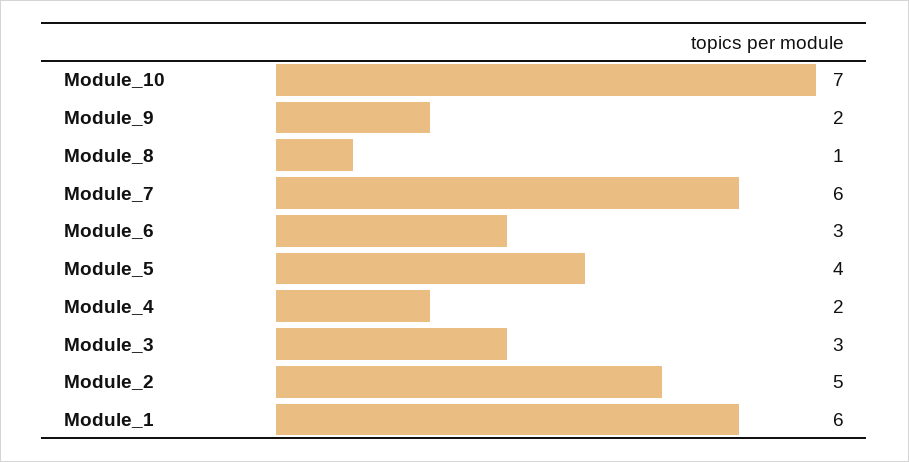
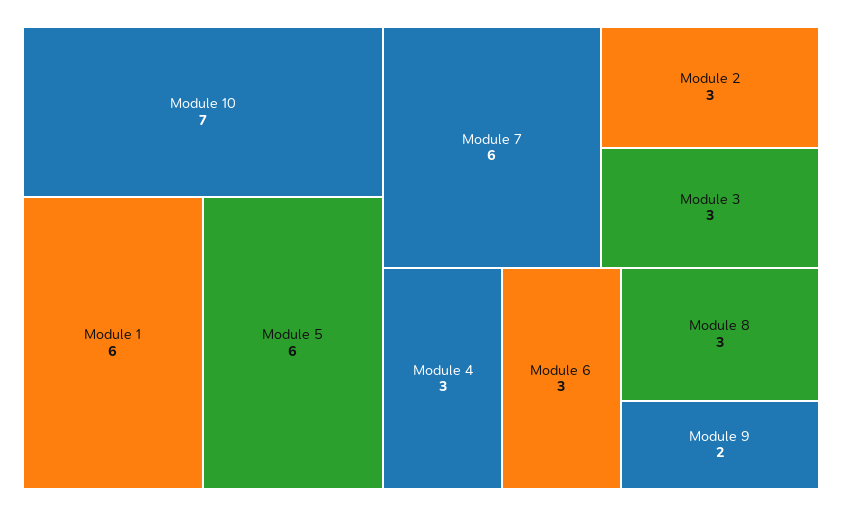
  {
    "Module_10": 7,
    "Module_9": 2,
-   "Module_8": 1,
+   "Module_8": 3,
    "Module_7": 6,
    "Module_6": 3,
-   "Module_5": 4,
+   "Module_5": 6,
-   "Module_4": 2,
+   "Module_4": 3,
    "Module_3": 3,
-   "Module_2": 5,
+   "Module_2": 3,
    "Module_1": 6
  }

